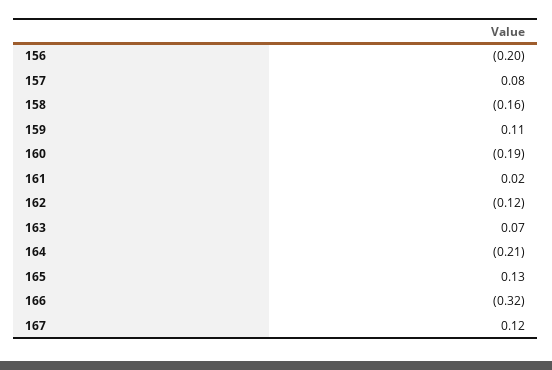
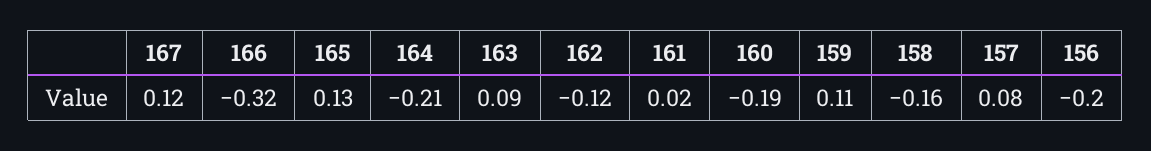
  {
    "156": -0.2,
    "157": 0.08,
    "158": -0.16,
    "159": 0.11,
    "160": -0.19,
    "161": 0.02,
    "162": -0.12,
-   "163": 0.07,
+   "163": 0.09,
    "164": -0.21,
    "165": 0.13,
    "166": -0.32,
    "167": 0.12
  }

